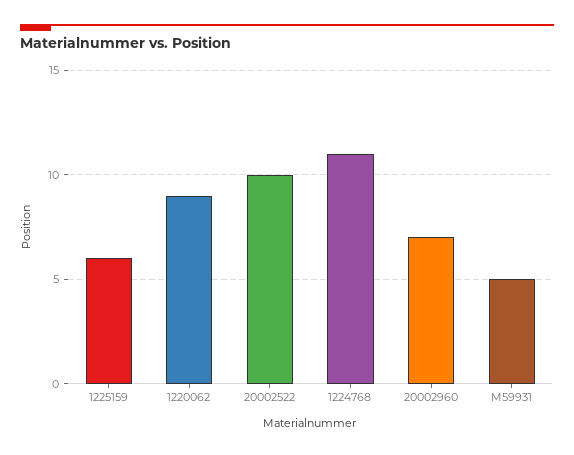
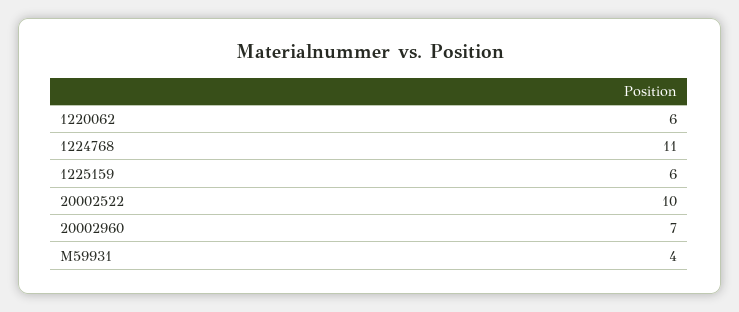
  {
    "1225159": 6,
-   "1220062": 9,
+   "1220062": 6,
    "20002522": 10,
    "1224768": 11,
    "20002960": 7,
-   "M59931": 5
+   "M59931": 4
  }

